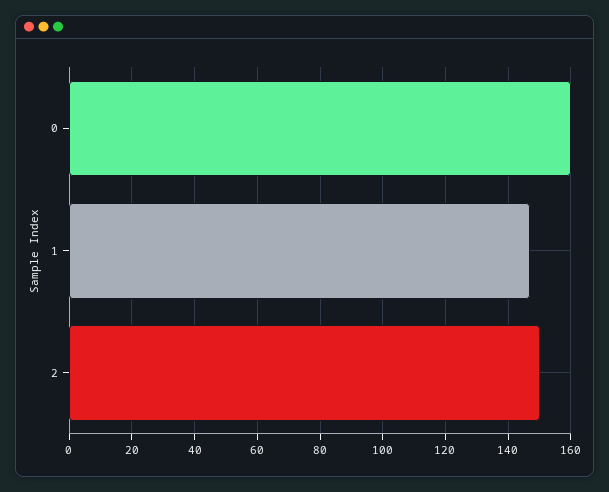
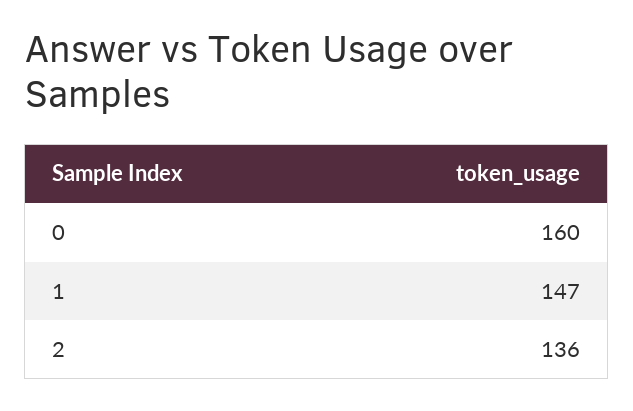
  {
    "0": 160,
    "1": 147,
-   "2": 150
+   "2": 136
  }

